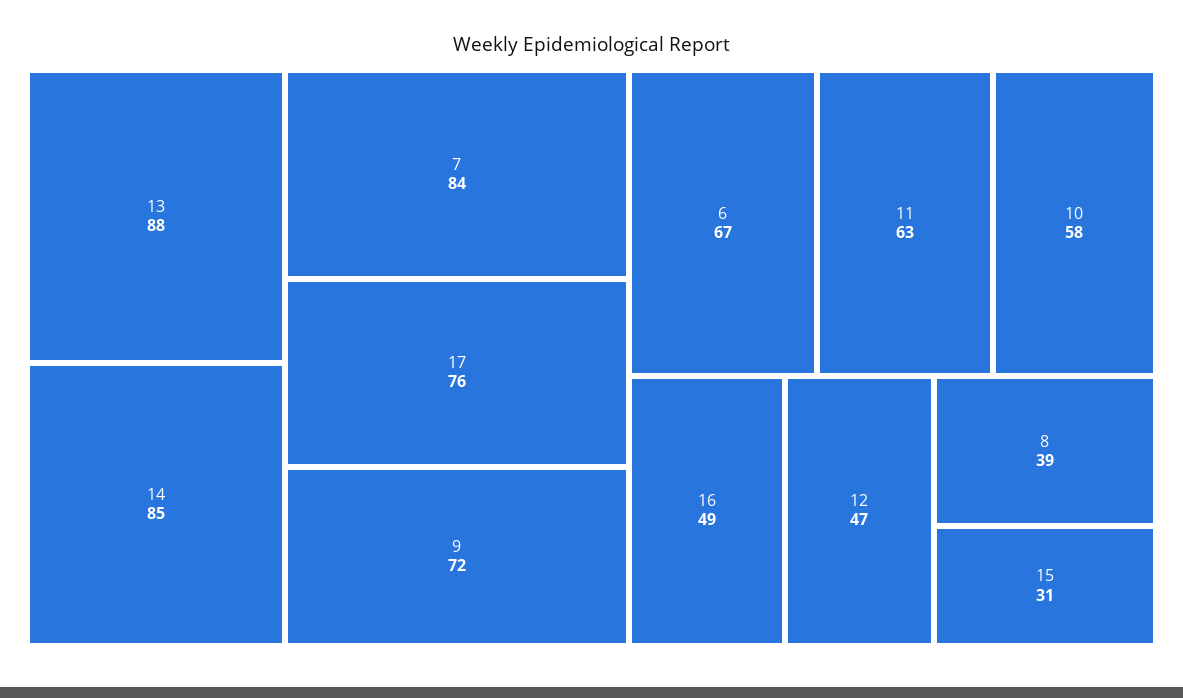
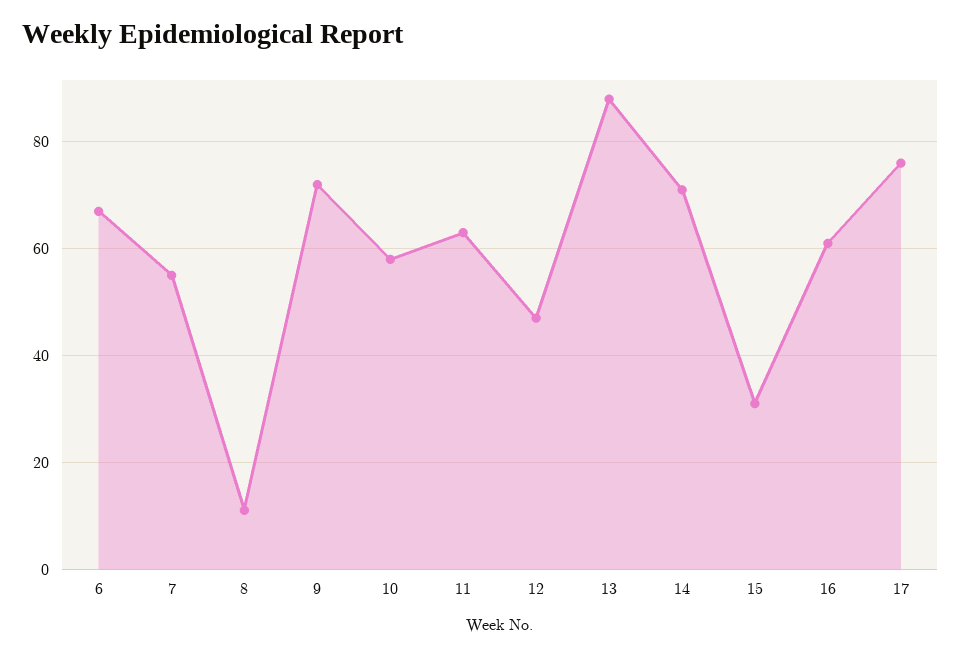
  {
    "13": 88,
-   "14": 85,
+   "14": 70,
-   "7": 84,
+   "7": 55,
    "17": 76,
    "9": 72,
    "6": 67,
    "11": 63,
    "10": 58,
-   "16": 49,
+   "16": 60,
    "12": 47,
-   "8": 39,
+   "8": 10,
    "15": 31
  }

